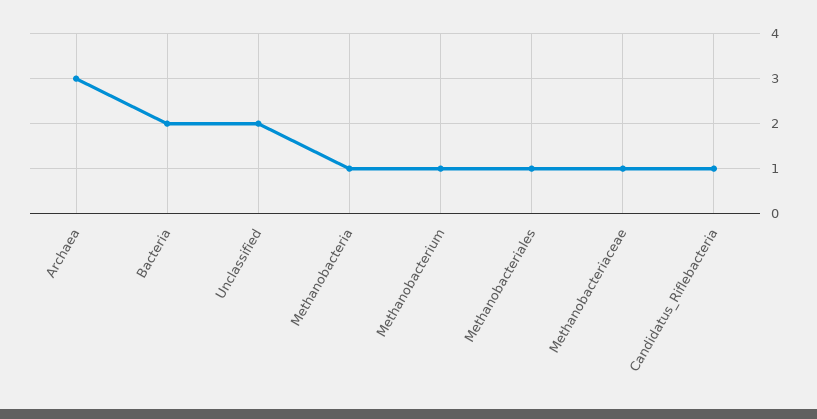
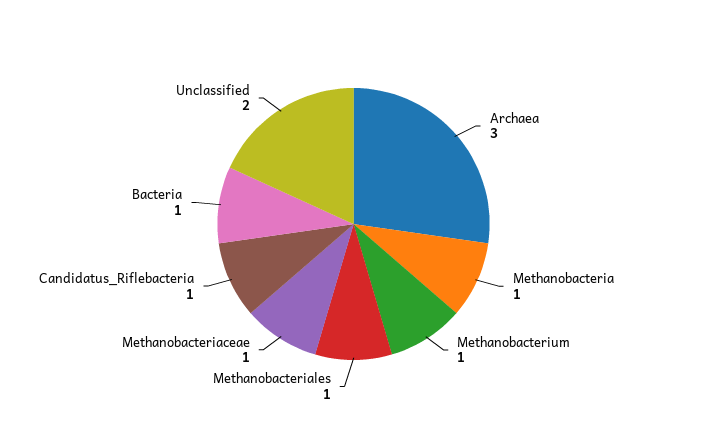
  {
    "Archaea": 3,
-   "Bacteria": 2,
+   "Bacteria": 1,
    "Unclassified": 2,
    "Methanobacteria": 1,
    "Methanobacterium": 1,
    "Methanobacteriales": 1,
    "Methanobacteriaceae": 1,
    "Candidatus_Riflebacteria": 1
  }

